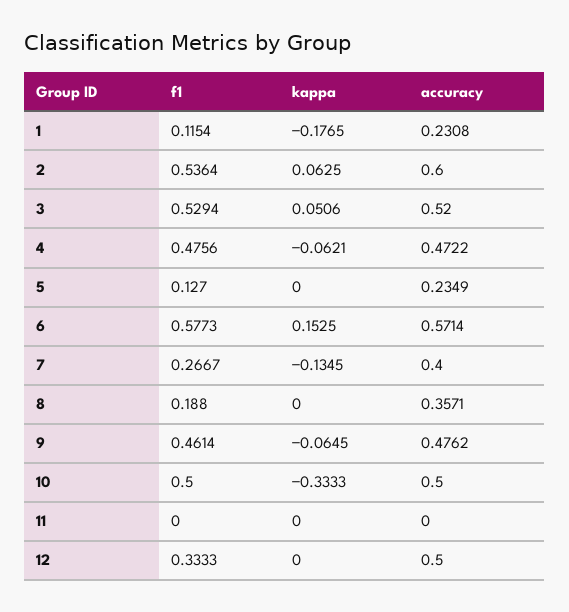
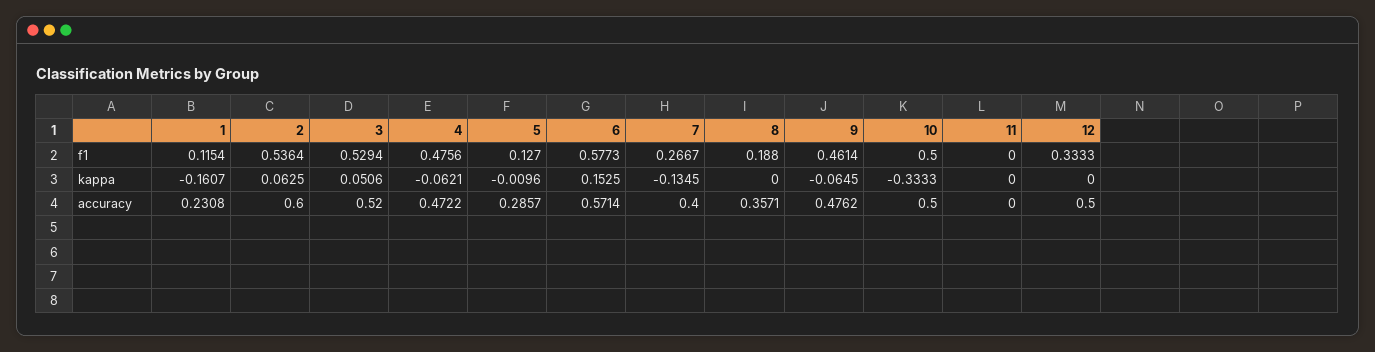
  {
    "f1": {
      "1": 0.1154,
      "2": 0.5364,
      "3": 0.5294,
      "4": 0.4756,
      "5": 0.127,
      "6": 0.5773,
      "7": 0.2667,
      "8": 0.188,
      "9": 0.4614,
      "10": 0.5,
      "11": 0,
      "12": 0.3333
    },
    "kappa": {
-     "1": -0.1765,
+     "1": -0.1607,
      "2": 0.0625,
      "3": 0.0506,
      "4": -0.0621,
-     "5": 0,
+     "5": -0.0096,
      "6": 0.1525,
      "7": -0.1345,
      "8": 0,
      "9": -0.0645,
      "10": -0.3333,
      "11": 0,
      "12": 0
    },
    "accuracy": {
      "1": 0.2308,
      "2": 0.6,
      "3": 0.52,
      "4": 0.4722,
-     "5": 0.2349,
+     "5": 0.2857,
      "6": 0.5714,
      "7": 0.4,
      "8": 0.3571,
      "9": 0.4762,
      "10": 0.5,
      "11": 0,
      "12": 0.5
    }
  }

